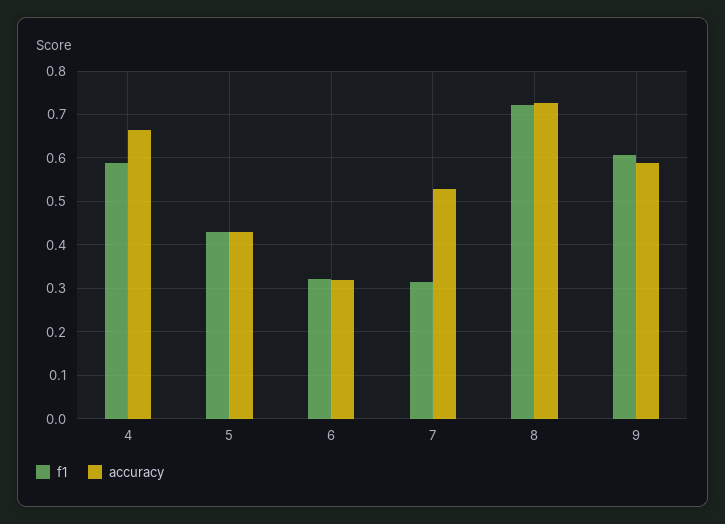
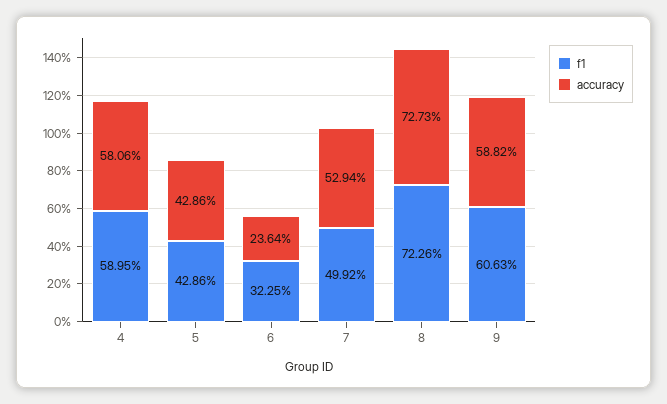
  {
    "f1": {
      "4": 0.5895,
      "5": 0.4286,
      "6": 0.3225,
-     "7": 0.32,
+     "7": 0.4992,
      "8": 0.7226,
      "9": 0.6063
    },
    "accuracy": {
-     "4": 0.66,
+     "4": 0.5806,
      "5": 0.4286,
-     "6": 0.32,
+     "6": 0.2364,
      "7": 0.5294,
      "8": 0.7273,
      "9": 0.5882
    }
  }

